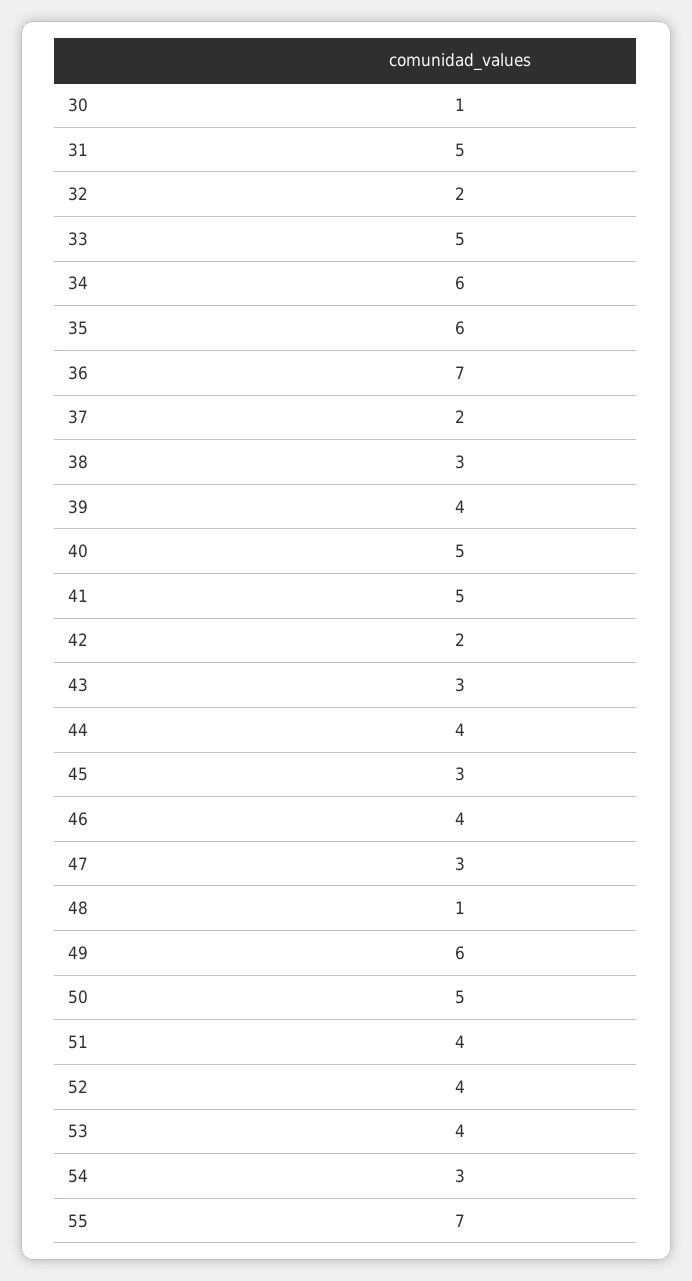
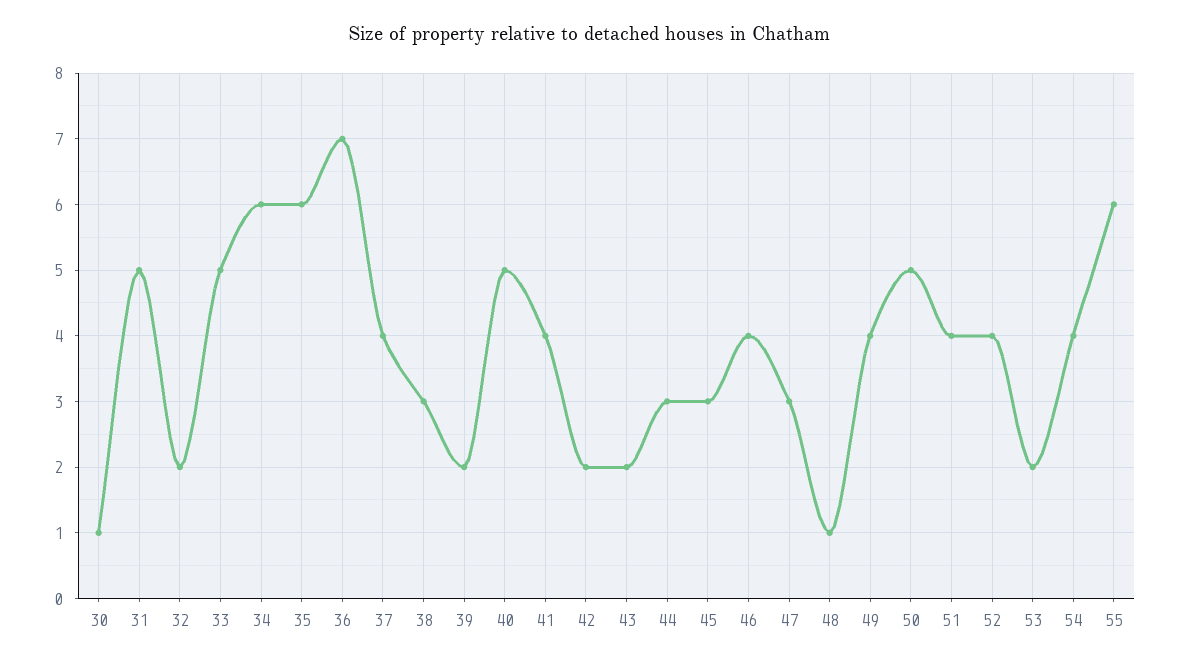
  {
    "30": 1,
    "31": 5,
    "32": 2,
    "33": 5,
    "34": 6,
    "35": 6,
    "36": 7,
-   "37": 2,
+   "37": 4,
    "38": 3,
-   "39": 4,
+   "39": 2,
    "40": 5,
-   "41": 5,
+   "41": 4,
    "42": 2,
-   "43": 3,
+   "43": 2,
-   "44": 4,
+   "44": 3,
    "45": 3,
    "46": 4,
    "47": 3,
    "48": 1,
-   "49": 6,
+   "49": 4,
    "50": 5,
    "51": 4,
    "52": 4,
-   "53": 4,
+   "53": 2,
-   "54": 3,
+   "54": 4,
-   "55": 7
+   "55": 6
  }

